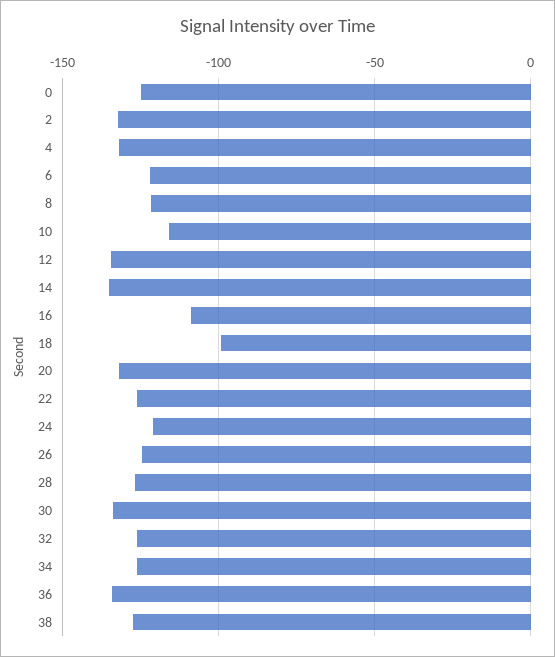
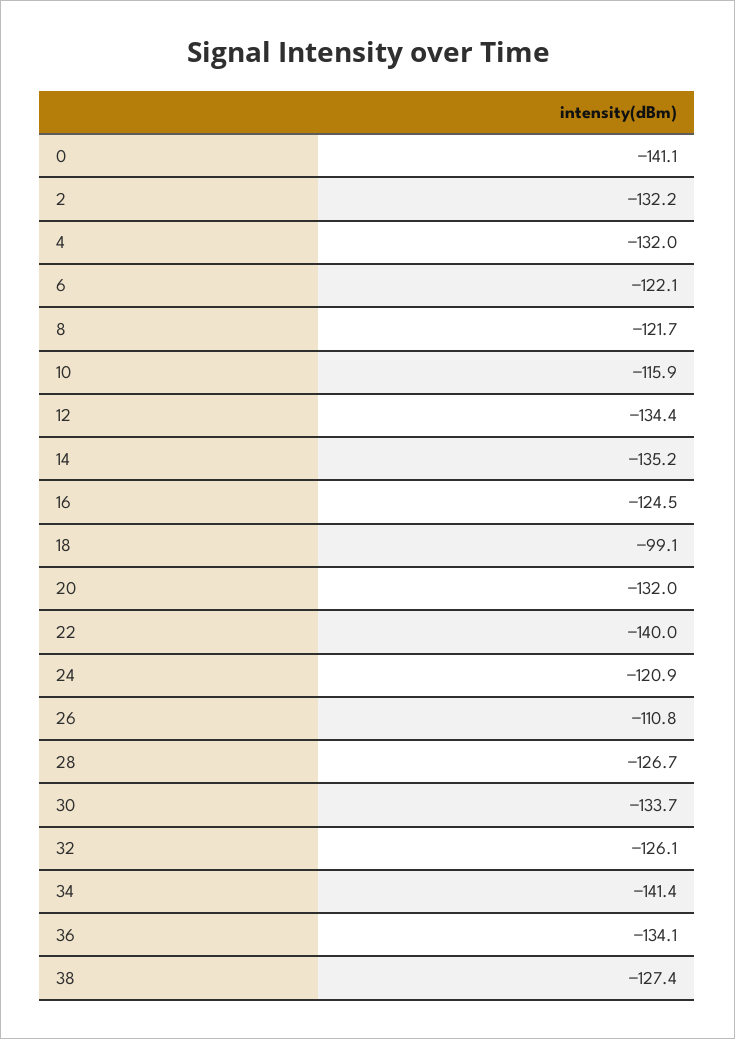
  {
-   "0": -125,
+   "0": -141.1,
    "2": -132.2,
    "4": -132,
    "6": -122.1,
    "8": -121.7,
    "10": -115.9,
    "12": -134.4,
    "14": -135.2,
-   "16": -110,
+   "16": -124.5,
    "18": -99.1,
    "20": -132,
-   "22": -125,
+   "22": -140,
    "24": -120.9,
-   "26": -125,
+   "26": -110.8,
    "28": -126.7,
    "30": -133.7,
    "32": -126.1,
-   "34": -125,
+   "34": -141.4,
    "36": -134.1,
    "38": -127.4
  }

